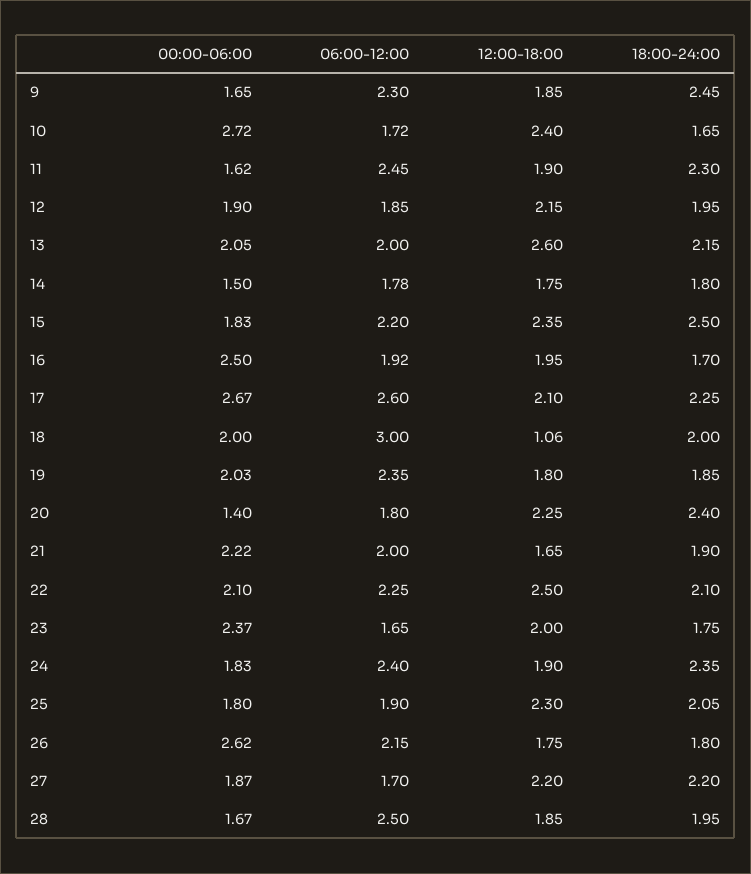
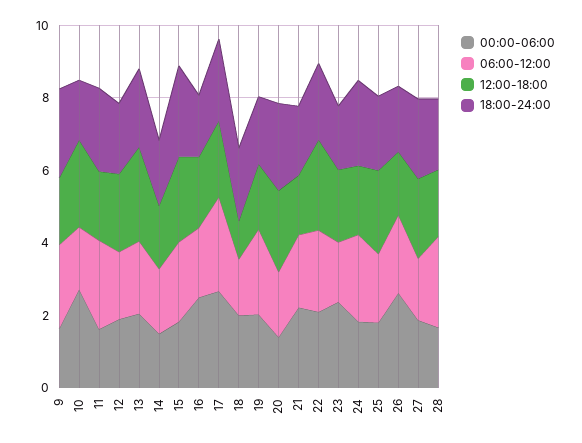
  {
    "00:00-06:00": {
      "9": 1.65,
      "10": 2.72,
      "11": 1.62,
      "12": 1.9,
      "13": 2.05,
      "14": 1.5,
      "15": 1.83,
      "16": 2.5,
      "17": 2.67,
      "18": 2,
      "19": 2.03,
      "20": 1.4,
      "21": 2.22,
      "22": 2.1,
      "23": 2.37,
      "24": 1.83,
      "25": 1.8,
      "26": 2.62,
      "27": 1.87,
      "28": 1.67
    },
    "06:00-12:00": {
      "9": 2.3,
      "10": 1.72,
      "11": 2.45,
      "12": 1.85,
      "13": 2,
      "14": 1.78,
      "15": 2.2,
      "16": 1.92,
      "17": 2.6,
-     "18": 3,
+     "18": 1.5,
      "19": 2.35,
      "20": 1.8,
      "21": 2,
      "22": 2.25,
      "23": 1.65,
      "24": 2.4,
      "25": 1.9,
      "26": 2.15,
      "27": 1.7,
      "28": 2.5
    },
    "12:00-18:00": {
      "9": 1.85,
      "10": 2.4,
      "11": 1.9,
      "12": 2.15,
      "13": 2.6,
      "14": 1.75,
      "15": 2.35,
      "16": 1.95,
      "17": 2.1,
      "18": 1.06,
      "19": 1.8,
      "20": 2.25,
      "21": 1.65,
      "22": 2.5,
      "23": 2,
      "24": 1.9,
      "25": 2.3,
      "26": 1.75,
      "27": 2.2,
      "28": 1.85
    },
    "18:00-24:00": {
      "9": 2.45,
      "10": 1.65,
      "11": 2.3,
      "12": 1.95,
      "13": 2.15,
      "14": 1.8,
      "15": 2.5,
      "16": 1.7,
      "17": 2.25,
      "18": 2,
      "19": 1.85,
      "20": 2.4,
      "21": 1.9,
      "22": 2.1,
      "23": 1.75,
      "24": 2.35,
      "25": 2.05,
      "26": 1.8,
      "27": 2.2,
      "28": 1.95
    }
  }

